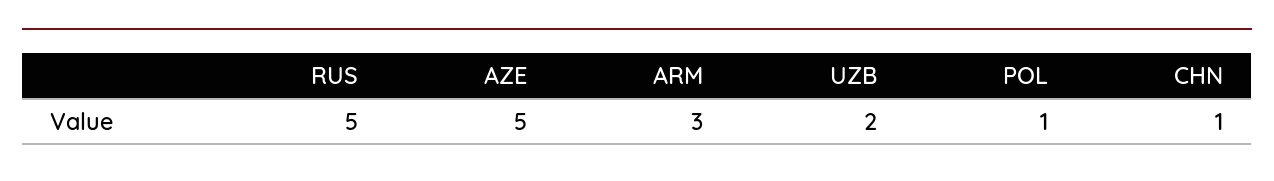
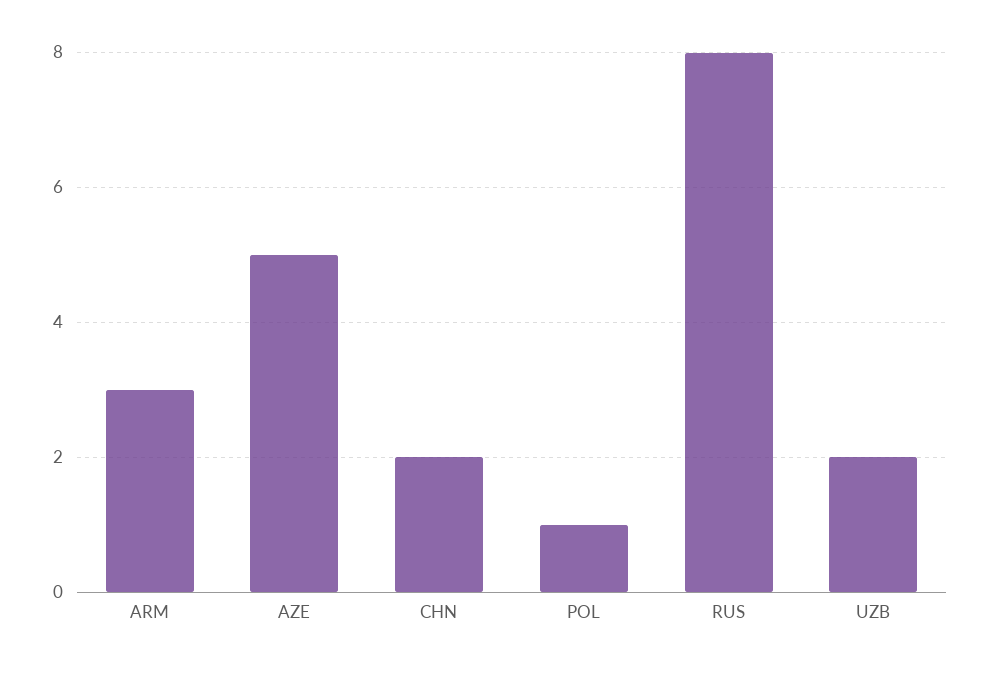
  {
-   "RUS": 5,
+   "RUS": 8,
    "AZE": 5,
    "ARM": 3,
    "UZB": 2,
    "POL": 1,
-   "CHN": 1
+   "CHN": 2
  }

